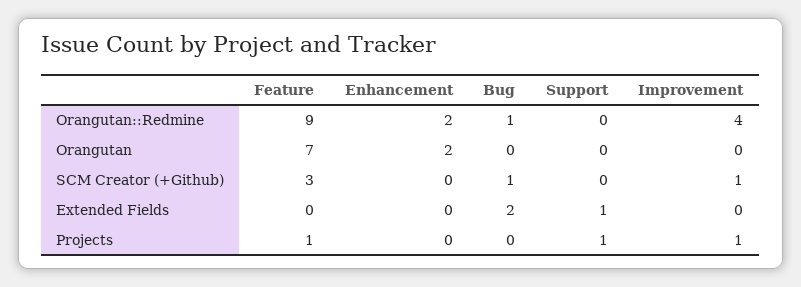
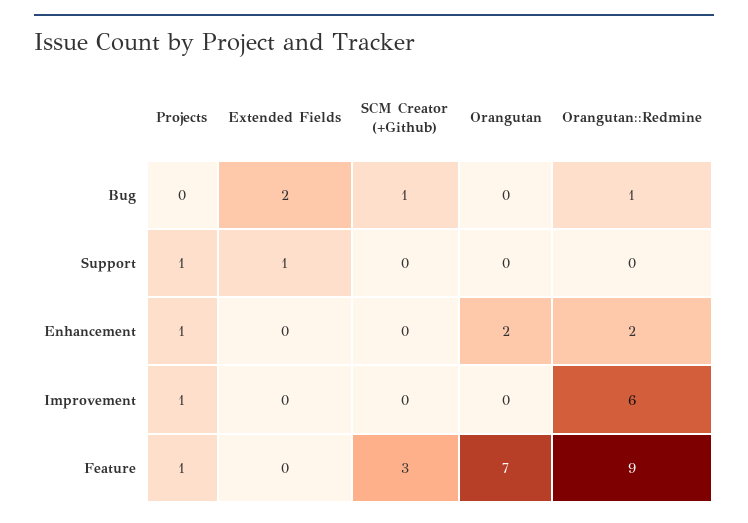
  {
    "Feature": {
      "Orangutan::Redmine": 9,
      "Orangutan": 7,
      "SCM Creator (+Github)": 3,
      "Extended Fields": 0,
      "Projects": 1
    },
    "Enhancement": {
      "Orangutan::Redmine": 2,
      "Orangutan": 2,
      "SCM Creator (+Github)": 0,
      "Extended Fields": 0,
-     "Projects": 0
+     "Projects": 1
    },
    "Bug": {
      "Orangutan::Redmine": 1,
      "Orangutan": 0,
      "SCM Creator (+Github)": 1,
      "Extended Fields": 2,
      "Projects": 0
    },
    "Support": {
      "Orangutan::Redmine": 0,
      "Orangutan": 0,
      "SCM Creator (+Github)": 0,
      "Extended Fields": 1,
      "Projects": 1
    },
    "Improvement": {
-     "Orangutan::Redmine": 4,
+     "Orangutan::Redmine": 6,
      "Orangutan": 0,
-     "SCM Creator (+Github)": 1,
+     "SCM Creator (+Github)": 0,
      "Extended Fields": 0,
      "Projects": 1
    }
  }

